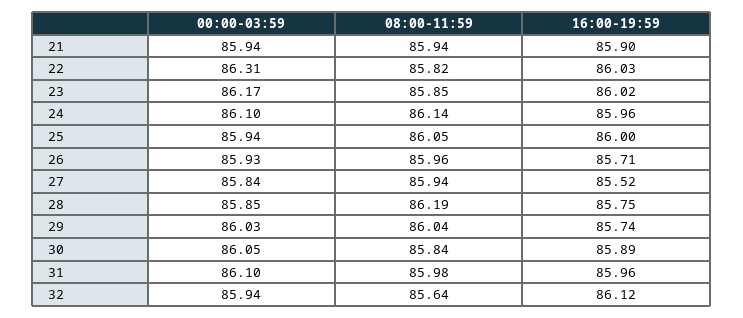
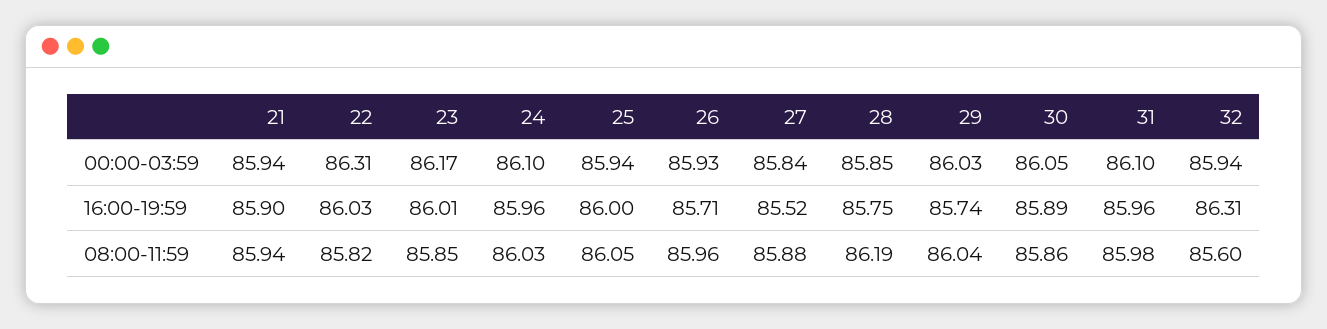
  {
    "00:00-03:59": {
      "21": 85.94,
      "22": 86.31,
      "23": 86.17,
      "24": 86.1,
      "25": 85.94,
      "26": 85.93,
      "27": 85.84,
      "28": 85.85,
      "29": 86.03,
      "30": 86.05,
      "31": 86.1,
      "32": 85.94
    },
    "08:00-11:59": {
      "21": 85.94,
      "22": 85.82,
      "23": 85.85,
-     "24": 86.14,
+     "24": 86.03,
      "25": 86.05,
      "26": 85.96,
-     "27": 85.94,
+     "27": 85.88,
      "28": 86.19,
      "29": 86.04,
-     "30": 85.84,
+     "30": 85.86,
      "31": 85.98,
-     "32": 85.64
+     "32": 85.6
    },
    "16:00-19:59": {
      "21": 85.9,
      "22": 86.03,
-     "23": 86.02,
+     "23": 86.01,
      "24": 85.96,
      "25": 86,
      "26": 85.71,
      "27": 85.52,
      "28": 85.75,
      "29": 85.74,
      "30": 85.89,
      "31": 85.96,
-     "32": 86.12
+     "32": 86.31
    }
  }

